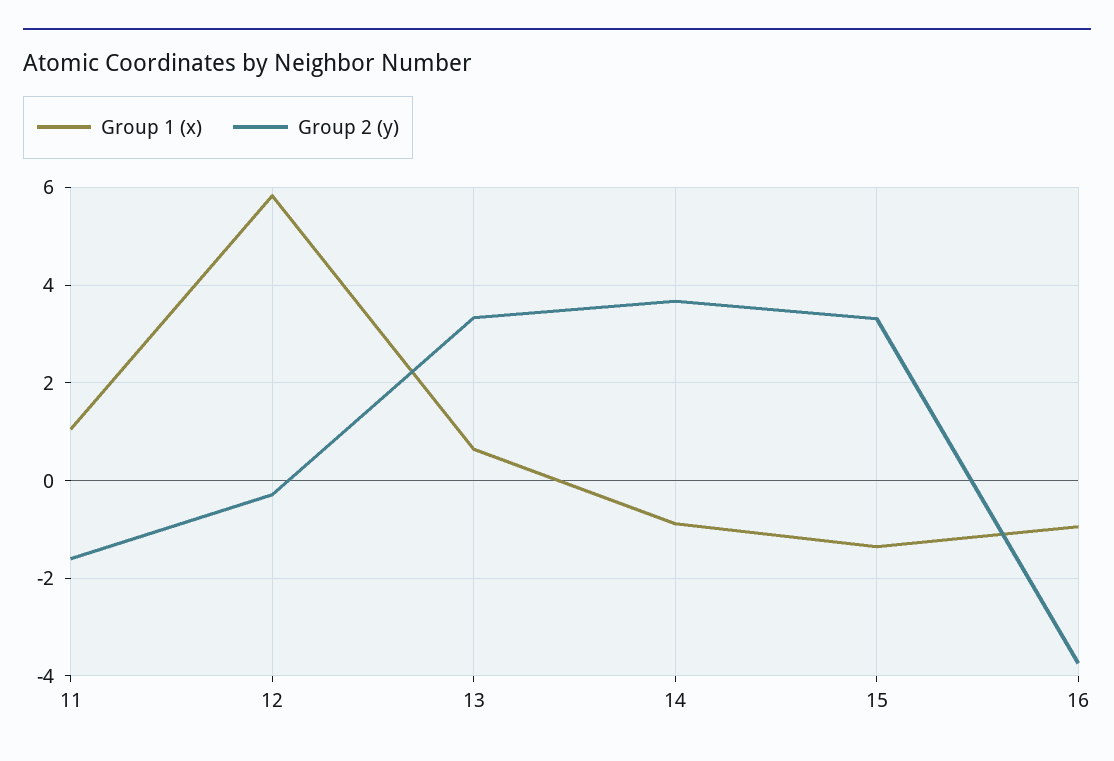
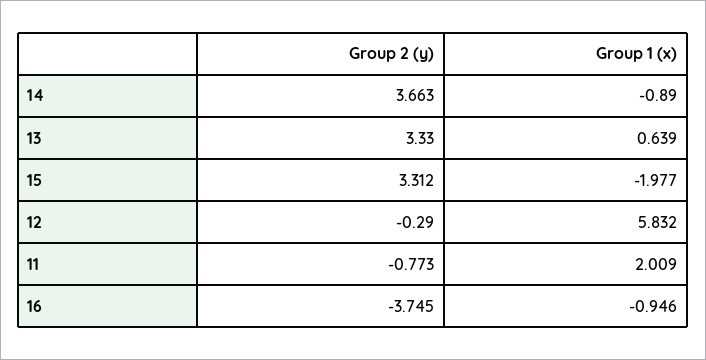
  {
    "Group 1 (x)": {
-     "11": 1,
+     "11": 2.009,
      "12": 5.832,
      "13": 0.639,
      "14": -0.89,
-     "15": -1.4,
+     "15": -1.977,
      "16": -0.946
    },
    "Group 2 (y)": {
-     "11": -1.6,
+     "11": -0.773,
      "12": -0.29,
      "13": 3.33,
      "14": 3.663,
      "15": 3.312,
      "16": -3.745
    }
  }

